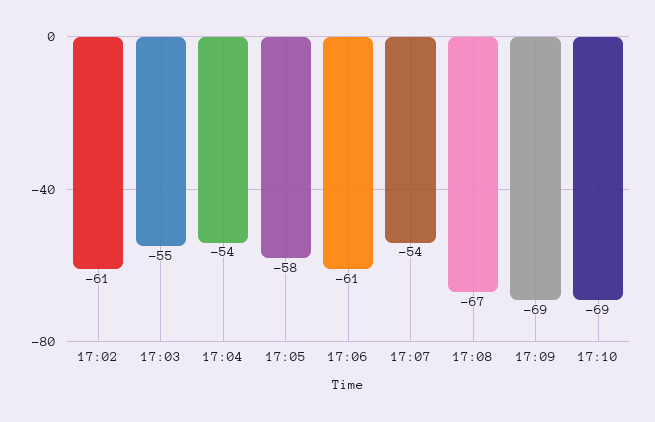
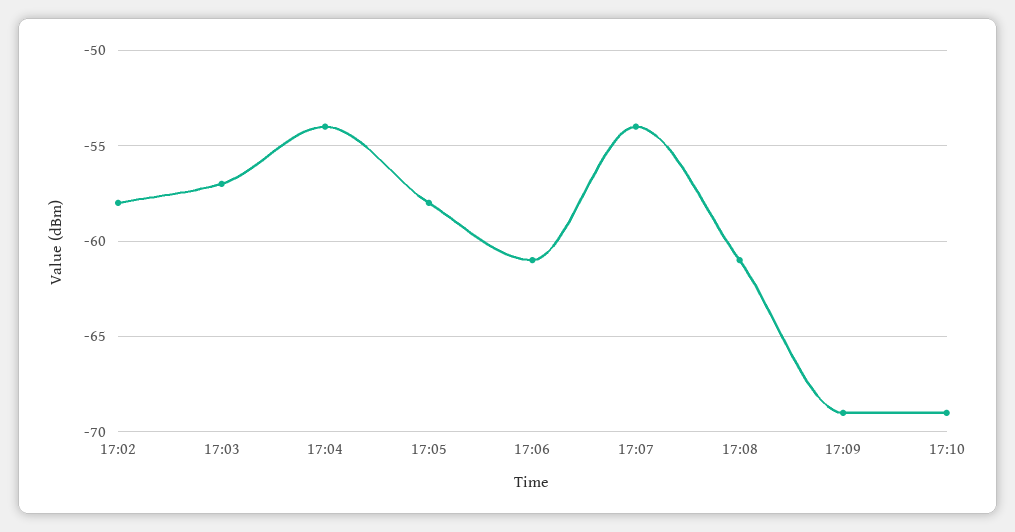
  {
-   "17:02": -61,
+   "17:02": -58,
-   "17:03": -55,
+   "17:03": -57,
    "17:04": -54,
    "17:05": -58,
    "17:06": -61,
    "17:07": -54,
-   "17:08": -67,
+   "17:08": -61,
    "17:09": -69,
    "17:10": -69
  }

